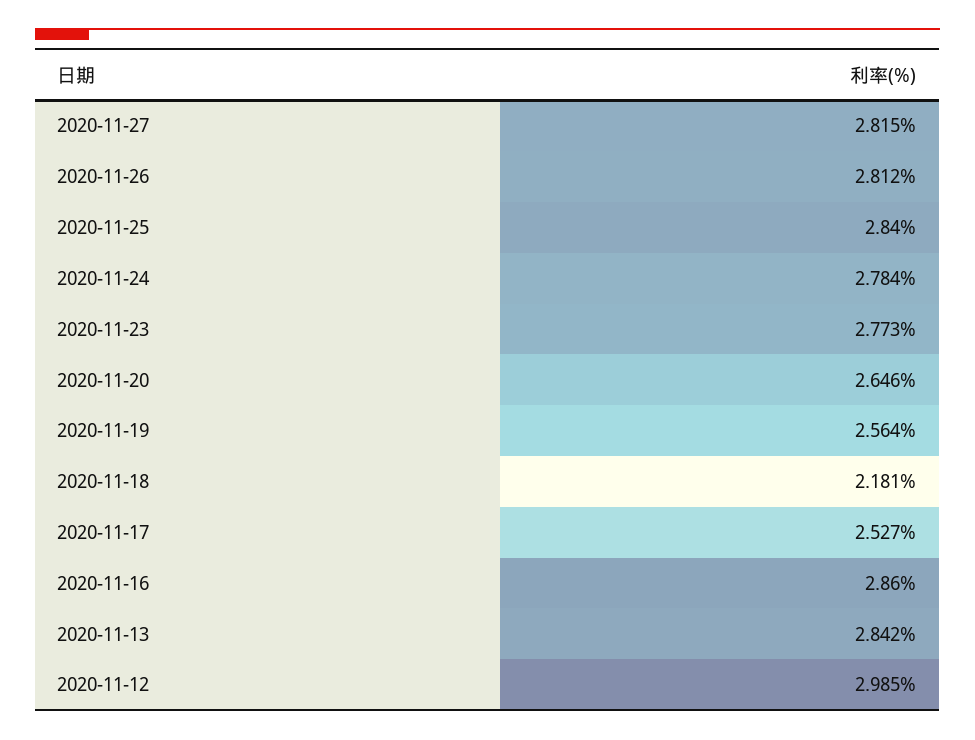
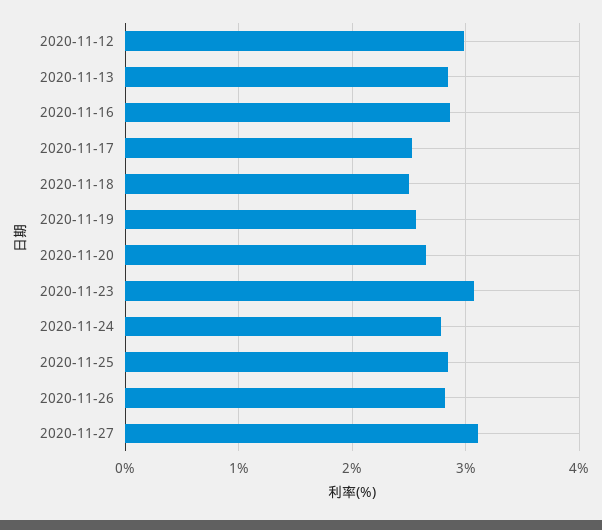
  {
-   "2020-11-27": 2.815,
+   "2020-11-27": 3.1,
    "2020-11-26": 2.812,
    "2020-11-25": 2.84,
    "2020-11-24": 2.784,
-   "2020-11-23": 2.773,
+   "2020-11-23": 3.1,
    "2020-11-20": 2.646,
    "2020-11-19": 2.564,
-   "2020-11-18": 2.181,
+   "2020-11-18": 2.5,
    "2020-11-17": 2.527,
    "2020-11-16": 2.86,
    "2020-11-13": 2.842,
    "2020-11-12": 2.985
  }

